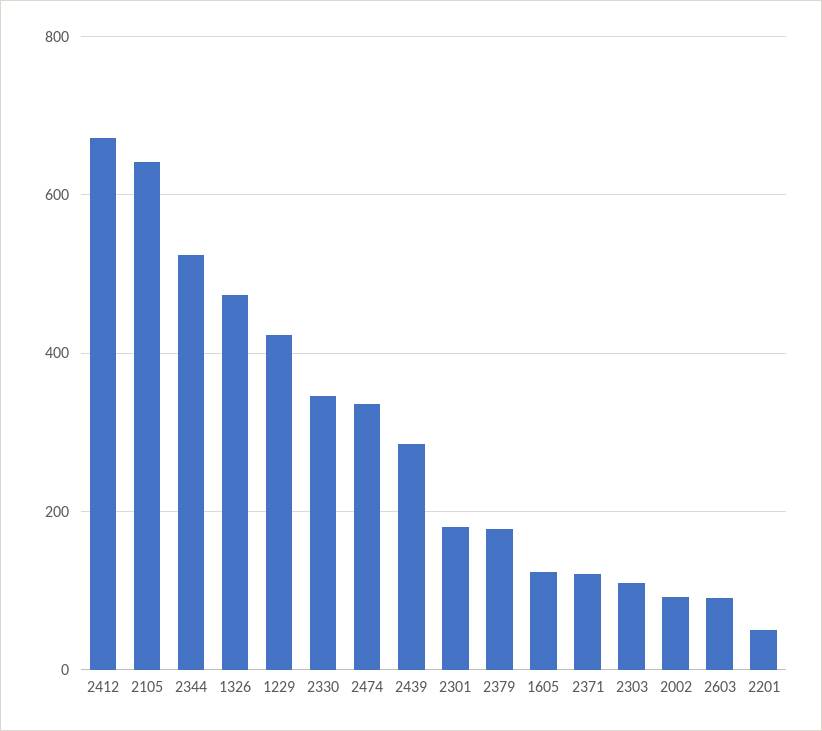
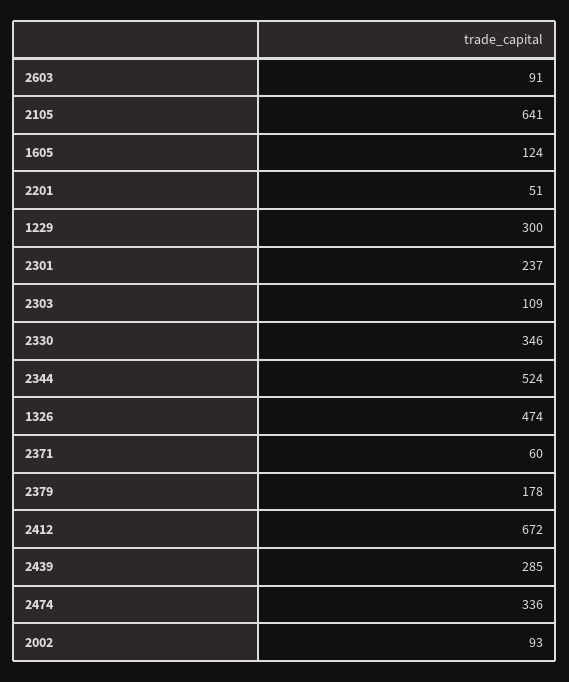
  {
    "2412": 672,
    "2105": 641,
    "2344": 524,
    "1326": 474,
-   "1229": 420,
+   "1229": 300,
    "2330": 346,
    "2474": 336,
    "2439": 285,
-   "2301": 180,
+   "2301": 237,
    "2379": 178,
    "1605": 124,
-   "2371": 120,
+   "2371": 60,
    "2303": 109,
    "2002": 93,
    "2603": 91,
    "2201": 51
  }

